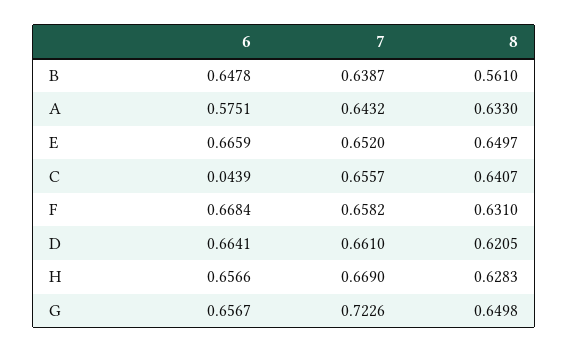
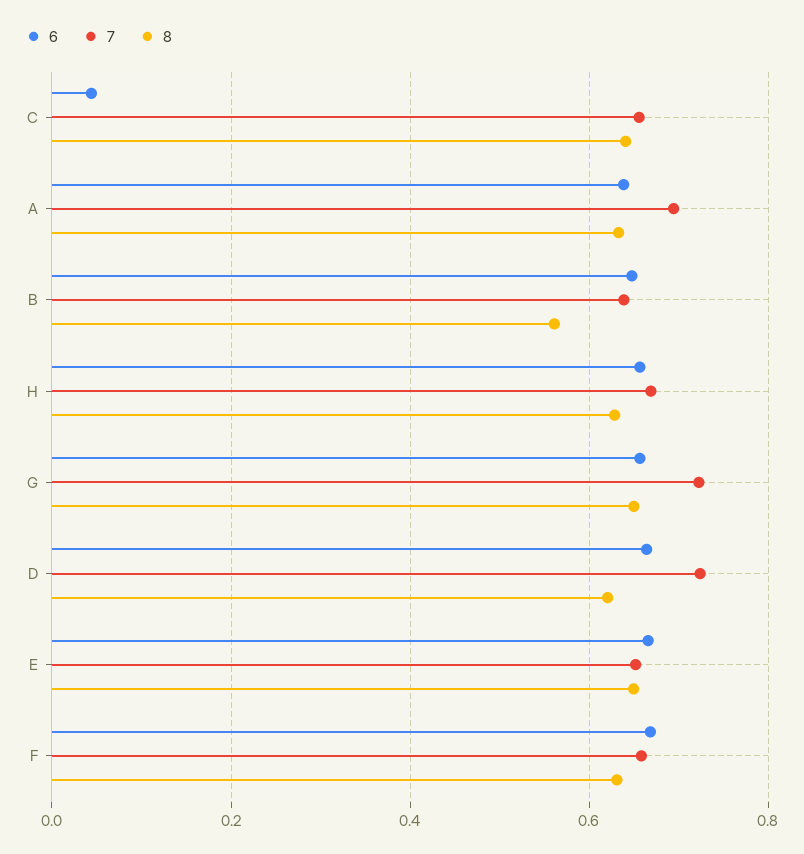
  {
    "6": {
      "B": 0.6478,
-     "A": 0.5751,
+     "A": 0.64,
      "E": 0.6659,
      "C": 0.0439,
      "F": 0.6684,
      "D": 0.6641,
      "H": 0.6566,
      "G": 0.6567
    },
    "7": {
      "B": 0.6387,
-     "A": 0.6432,
+     "A": 0.7,
      "E": 0.652,
      "C": 0.6557,
      "F": 0.6582,
-     "D": 0.661,
+     "D": 0.72,
      "H": 0.669,
      "G": 0.7226
    },
    "8": {
      "B": 0.561,
      "A": 0.633,
      "E": 0.6497,
      "C": 0.6407,
      "F": 0.631,
      "D": 0.6205,
      "H": 0.6283,
      "G": 0.6498
    }
  }

